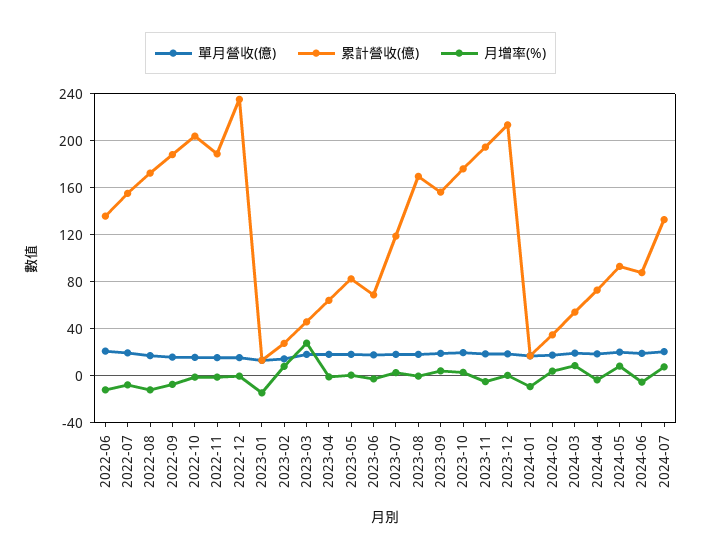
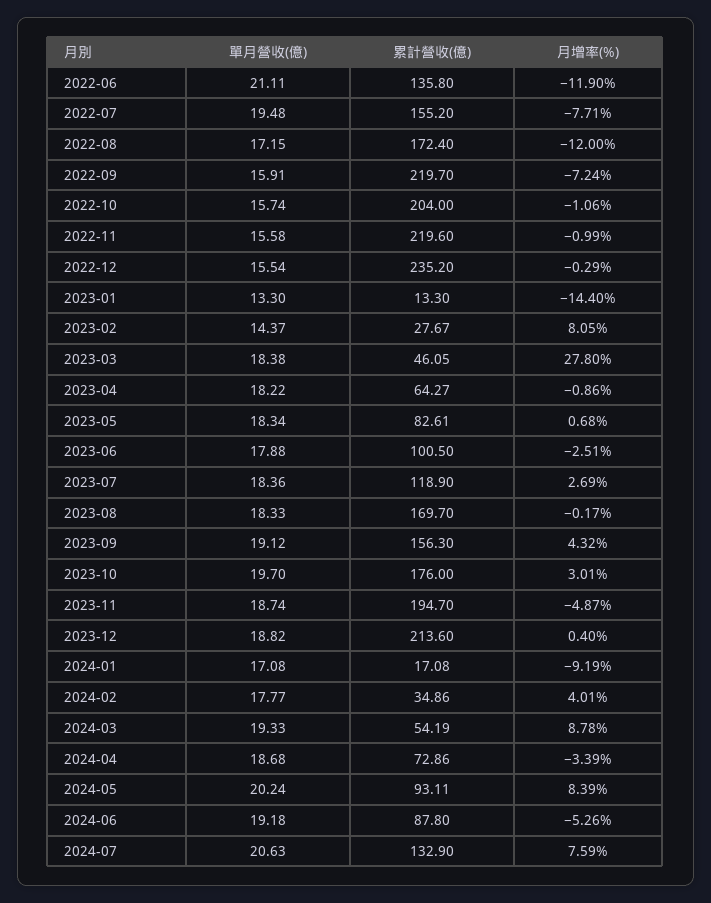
  {
    "單月營收(億)": {
      "2022-06": 21.11,
      "2022-07": 19.48,
      "2022-08": 17.15,
      "2022-09": 15.91,
      "2022-10": 15.74,
      "2022-11": 15.58,
      "2022-12": 15.54,
      "2023-01": 13.3,
      "2023-02": 14.37,
      "2023-03": 18.38,
      "2023-04": 18.22,
      "2023-05": 18.34,
      "2023-06": 17.88,
      "2023-07": 18.36,
      "2023-08": 18.33,
      "2023-09": 19.12,
      "2023-10": 19.7,
      "2023-11": 18.74,
      "2023-12": 18.82,
      "2024-01": 17.08,
      "2024-02": 17.77,
      "2024-03": 19.33,
      "2024-04": 18.68,
      "2024-05": 20.24,
      "2024-06": 19.18,
      "2024-07": 20.63
    },
    "累計營收(億)": {
      "2022-06": 135.8,
      "2022-07": 155.2,
      "2022-08": 172.4,
-     "2022-09": 190,
+     "2022-09": 219.7,
      "2022-10": 204,
-     "2022-11": 190,
+     "2022-11": 219.6,
      "2022-12": 235.2,
      "2023-01": 13.3,
      "2023-02": 27.67,
      "2023-03": 46.05,
      "2023-04": 64.27,
      "2023-05": 82.61,
-     "2023-06": 70,
+     "2023-06": 100.5,
      "2023-07": 118.9,
      "2023-08": 169.7,
      "2023-09": 156.3,
      "2023-10": 176,
      "2023-11": 194.7,
      "2023-12": 213.6,
      "2024-01": 17.08,
      "2024-02": 34.86,
      "2024-03": 54.19,
      "2024-04": 72.86,
      "2024-05": 93.11,
      "2024-06": 87.8,
      "2024-07": 132.9
    },
    "月增率(%)": {
      "2022-06": -11.9,
      "2022-07": -7.71,
      "2022-08": -12,
      "2022-09": -7.24,
      "2022-10": -1.06,
      "2022-11": -0.99,
      "2022-12": -0.29,
      "2023-01": -14.4,
      "2023-02": 8.05,
      "2023-03": 27.8,
      "2023-04": -0.86,
      "2023-05": 0.68,
      "2023-06": -2.51,
      "2023-07": 2.69,
      "2023-08": -0.17,
      "2023-09": 4.32,
      "2023-10": 3.01,
      "2023-11": -4.87,
      "2023-12": 0.4,
      "2024-01": -9.19,
      "2024-02": 4.01,
      "2024-03": 8.78,
      "2024-04": -3.39,
      "2024-05": 8.39,
      "2024-06": -5.26,
      "2024-07": 7.59
    }
  }

